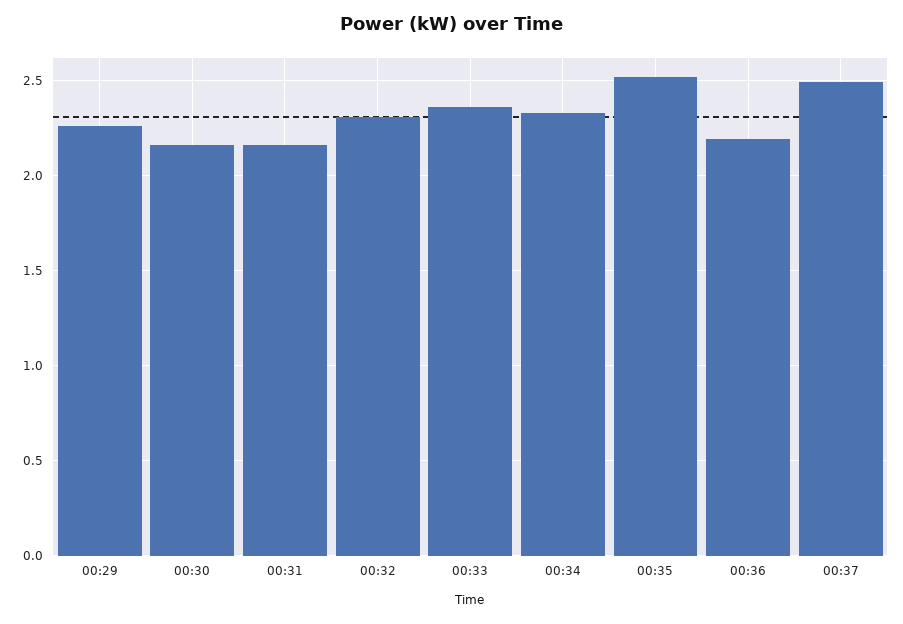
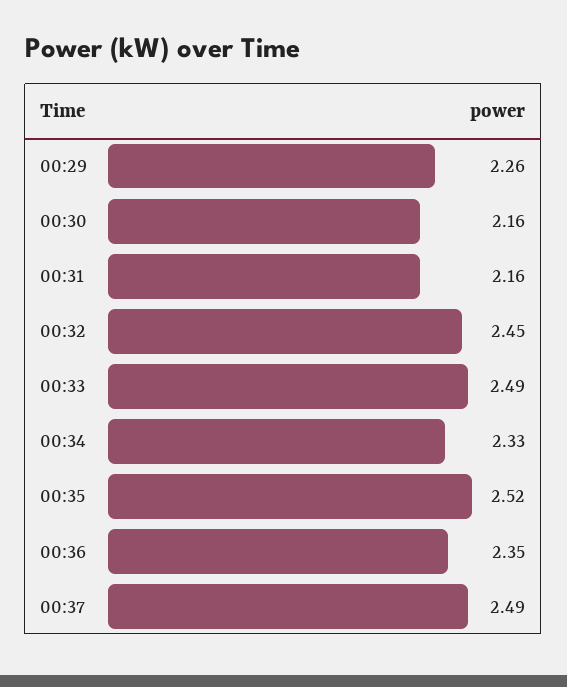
  {
    "00:29": 2.26,
    "00:30": 2.16,
    "00:31": 2.16,
-   "00:32": 2.3,
+   "00:32": 2.45,
-   "00:33": 2.35,
+   "00:33": 2.49,
    "00:34": 2.33,
    "00:35": 2.52,
-   "00:36": 2.2,
+   "00:36": 2.35,
    "00:37": 2.49
  }

